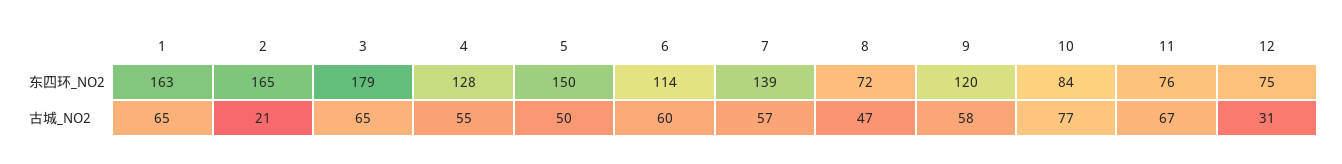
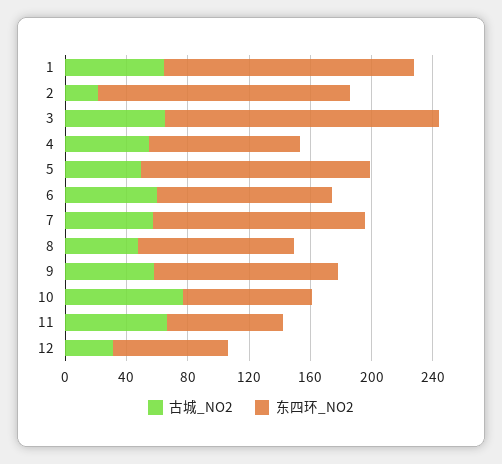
  {
    "东四环_NO2": {
      "1": 163,
      "2": 165,
      "3": 179,
-     "4": 128,
+     "4": 100,
      "5": 150,
      "6": 114,
      "7": 139,
-     "8": 72,
+     "8": 100,
      "9": 120,
      "10": 84,
      "11": 76,
      "12": 75
    },
    "古城_NO2": {
      "1": 65,
      "2": 21,
      "3": 65,
      "4": 55,
      "5": 50,
      "6": 60,
      "7": 57,
      "8": 47,
      "9": 58,
      "10": 77,
      "11": 67,
      "12": 31
    }
  }

